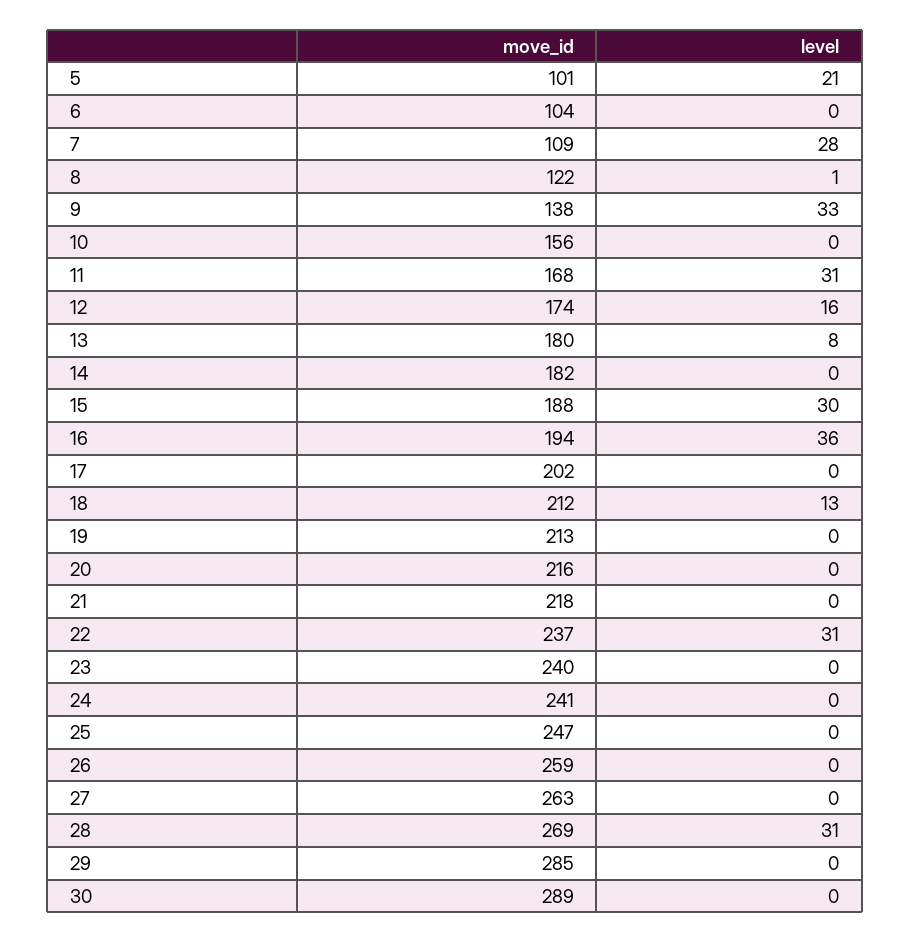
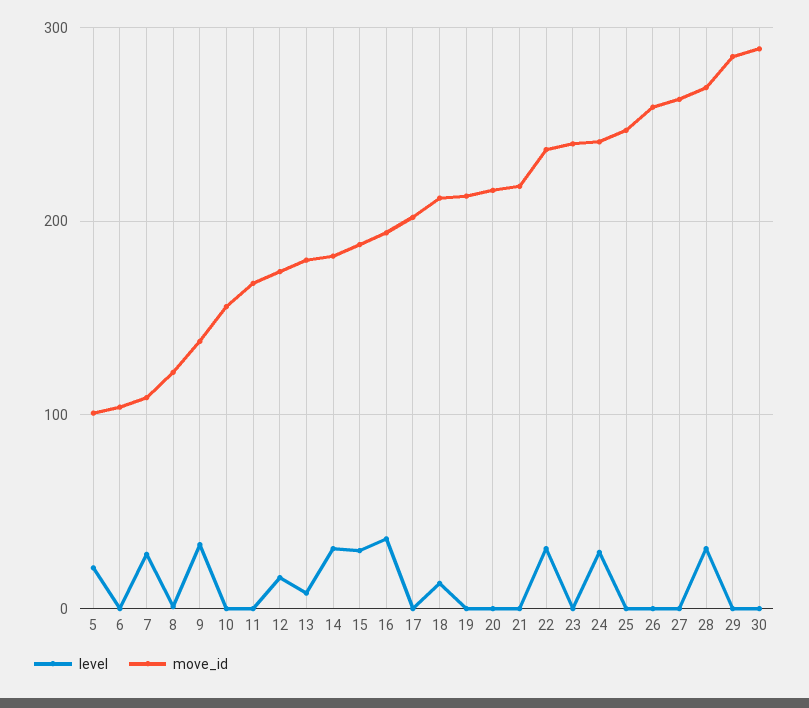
  {
    "move_id": {
      "5": 101,
      "6": 104,
      "7": 109,
      "8": 122,
      "9": 138,
      "10": 156,
      "11": 168,
      "12": 174,
      "13": 180,
      "14": 182,
      "15": 188,
      "16": 194,
      "17": 202,
      "18": 212,
      "19": 213,
      "20": 216,
      "21": 218,
      "22": 237,
      "23": 240,
      "24": 241,
      "25": 247,
      "26": 259,
      "27": 263,
      "28": 269,
      "29": 285,
      "30": 289
    },
    "level": {
      "5": 21,
      "6": 0,
      "7": 28,
      "8": 1,
      "9": 33,
      "10": 0,
-     "11": 31,
+     "11": 0,
      "12": 16,
      "13": 8,
-     "14": 0,
+     "14": 30,
      "15": 30,
      "16": 36,
      "17": 0,
      "18": 13,
      "19": 0,
      "20": 0,
      "21": 0,
      "22": 31,
      "23": 0,
-     "24": 0,
+     "24": 30,
      "25": 0,
      "26": 0,
      "27": 0,
      "28": 31,
      "29": 0,
      "30": 0
    }
  }

